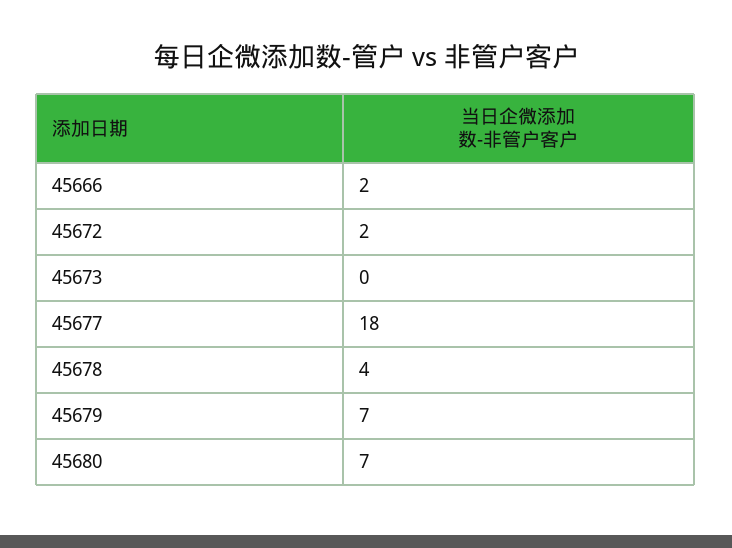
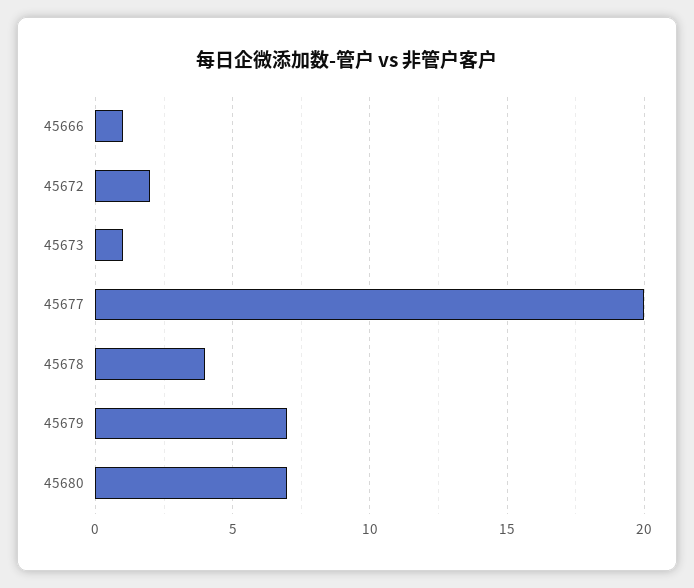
  {
-   "45666": 2,
+   "45666": 1,
    "45672": 2,
-   "45673": 0,
+   "45673": 1,
-   "45677": 18,
+   "45677": 20,
    "45678": 4,
    "45679": 7,
    "45680": 7
  }

